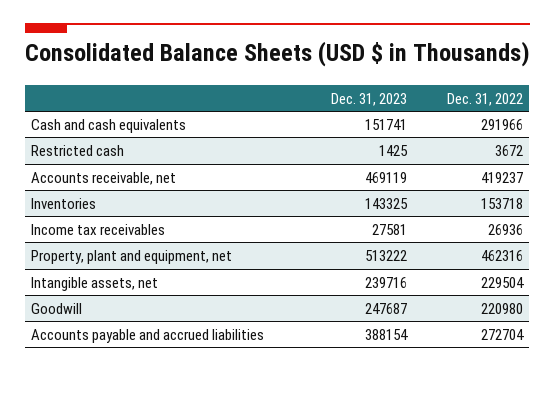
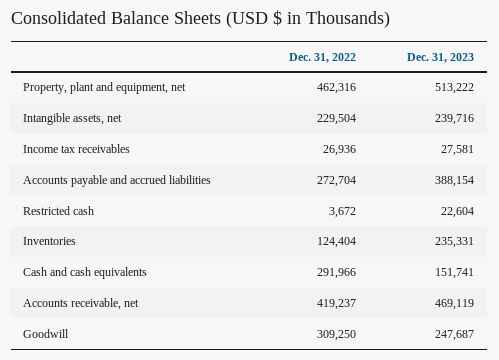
  {
    "Dec. 31, 2023": {
      "Cash and cash equivalents": 151741,
-     "Restricted cash": 1425,
+     "Restricted cash": 22604,
      "Accounts receivable, net": 469119,
-     "Inventories": 143325,
+     "Inventories": 235331,
      "Income tax receivables": 27581,
      "Property, plant and equipment, net": 513222,
      "Intangible assets, net": 239716,
      "Goodwill": 247687,
      "Accounts payable and accrued liabilities": 388154
    },
    "Dec. 31, 2022": {
      "Cash and cash equivalents": 291966,
      "Restricted cash": 3672,
      "Accounts receivable, net": 419237,
-     "Inventories": 153718,
+     "Inventories": 124404,
      "Income tax receivables": 26936,
      "Property, plant and equipment, net": 462316,
      "Intangible assets, net": 229504,
-     "Goodwill": 220980,
+     "Goodwill": 309250,
      "Accounts payable and accrued liabilities": 272704
    }
  }

